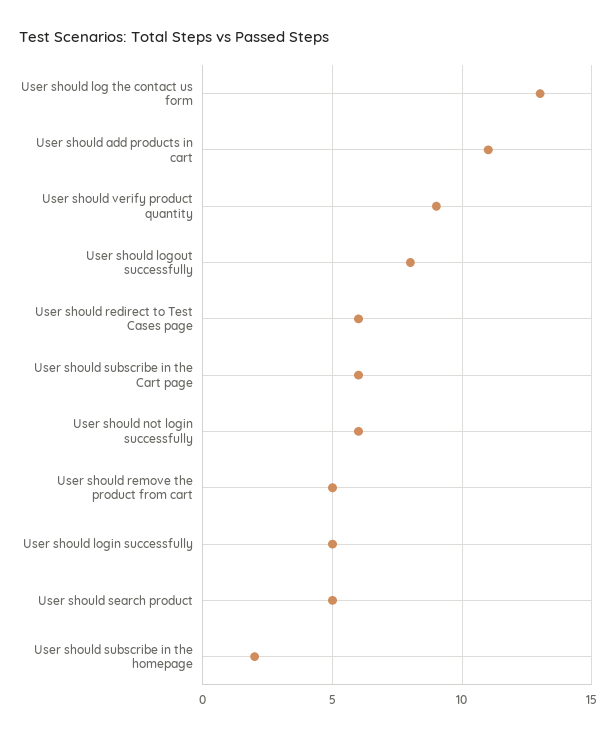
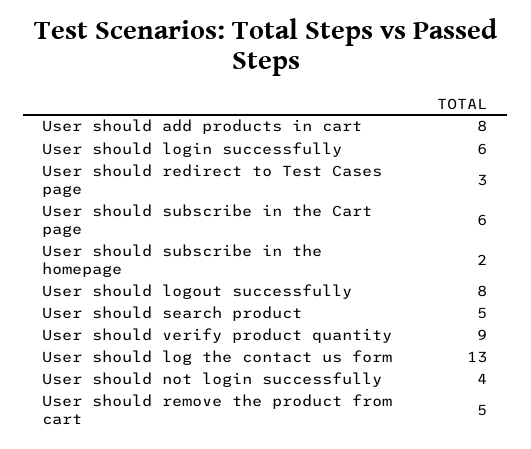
  {
    "User should log the contact us form": 13,
-   "User should add products in cart": 11,
+   "User should add products in cart": 8,
    "User should verify product quantity": 9,
    "User should logout successfully": 8,
-   "User should redirect to Test Cases page": 6,
+   "User should redirect to Test Cases page": 3,
    "User should subscribe in the Cart page": 6,
-   "User should not login successfully": 6,
+   "User should not login successfully": 4,
    "User should remove the product from cart": 5,
-   "User should login successfully": 5,
+   "User should login successfully": 6,
    "User should search product": 5,
    "User should subscribe in the homepage": 2
  }

